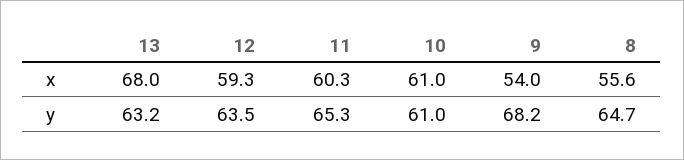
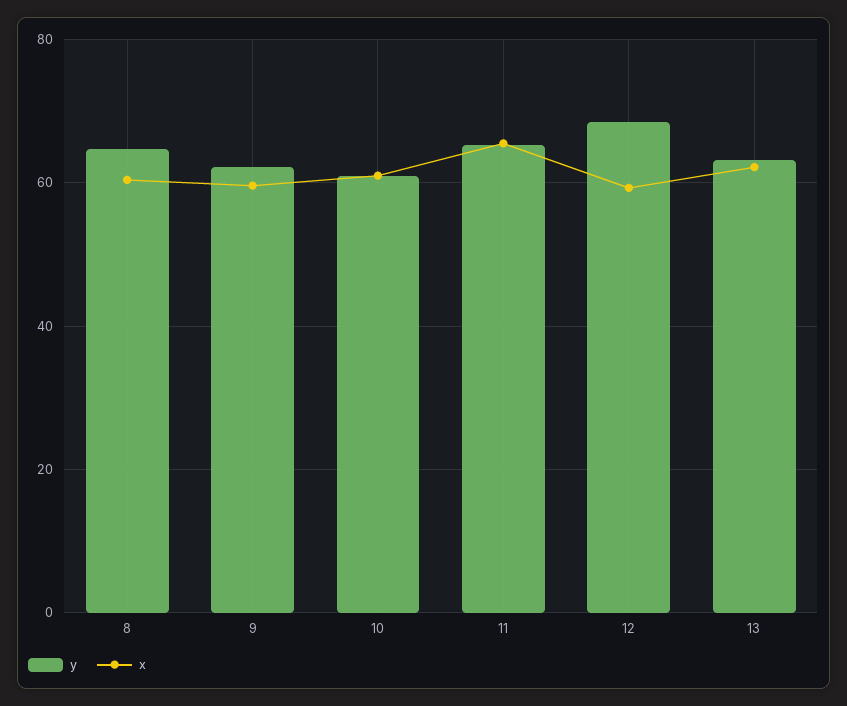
  {
    "x": {
-     "13": 68,
+     "13": 62,
      "12": 59.3,
-     "11": 60.3,
+     "11": 66,
      "10": 61,
-     "9": 54,
+     "9": 60,
-     "8": 55.6
+     "8": 60
    },
    "y": {
      "13": 63.2,
-     "12": 63.5,
+     "12": 68,
      "11": 65.3,
      "10": 61,
-     "9": 68.2,
+     "9": 62,
      "8": 64.7
    }
  }

